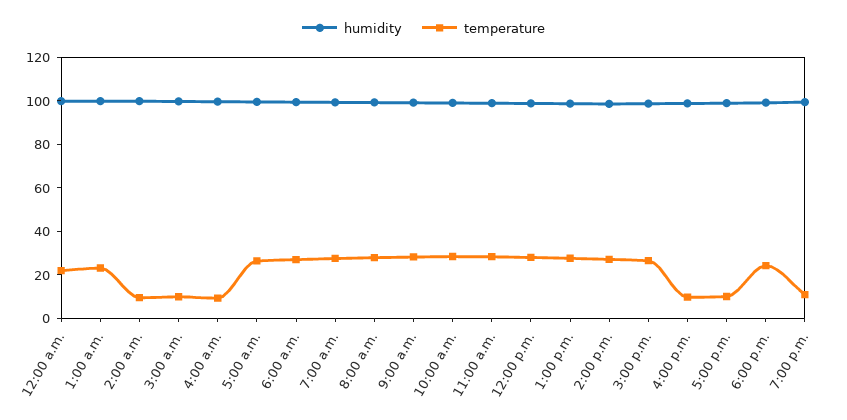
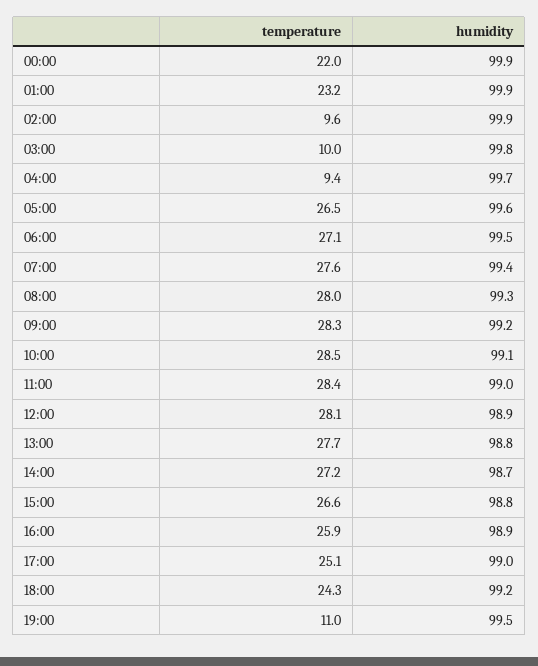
  {
    "humidity": {
      "12:00 a.m.": 99.9,
      "1:00 a.m.": 99.9,
      "2:00 a.m.": 99.9,
      "3:00 a.m.": 99.8,
      "4:00 a.m.": 99.7,
      "5:00 a.m.": 99.6,
      "6:00 a.m.": 99.5,
      "7:00 a.m.": 99.4,
      "8:00 a.m.": 99.3,
      "9:00 a.m.": 99.2,
      "10:00 a.m.": 99.1,
      "11:00 a.m.": 99,
      "12:00 p.m.": 98.9,
      "1:00 p.m.": 98.8,
      "2:00 p.m.": 98.7,
      "3:00 p.m.": 98.8,
      "4:00 p.m.": 98.9,
      "5:00 p.m.": 99,
      "6:00 p.m.": 99.2,
      "7:00 p.m.": 99.5
    },
    "temperature": {
      "12:00 a.m.": 22,
      "1:00 a.m.": 23.2,
      "2:00 a.m.": 9.6,
      "3:00 a.m.": 10,
      "4:00 a.m.": 9.4,
      "5:00 a.m.": 26.5,
      "6:00 a.m.": 27.1,
      "7:00 a.m.": 27.6,
      "8:00 a.m.": 28,
      "9:00 a.m.": 28.3,
      "10:00 a.m.": 28.5,
      "11:00 a.m.": 28.4,
      "12:00 p.m.": 28.1,
      "1:00 p.m.": 27.7,
      "2:00 p.m.": 27.2,
      "3:00 p.m.": 26.6,
-     "4:00 p.m.": 10,
+     "4:00 p.m.": 25.9,
-     "5:00 p.m.": 10,
+     "5:00 p.m.": 25.1,
      "6:00 p.m.": 24.3,
      "7:00 p.m.": 11
    }
  }

